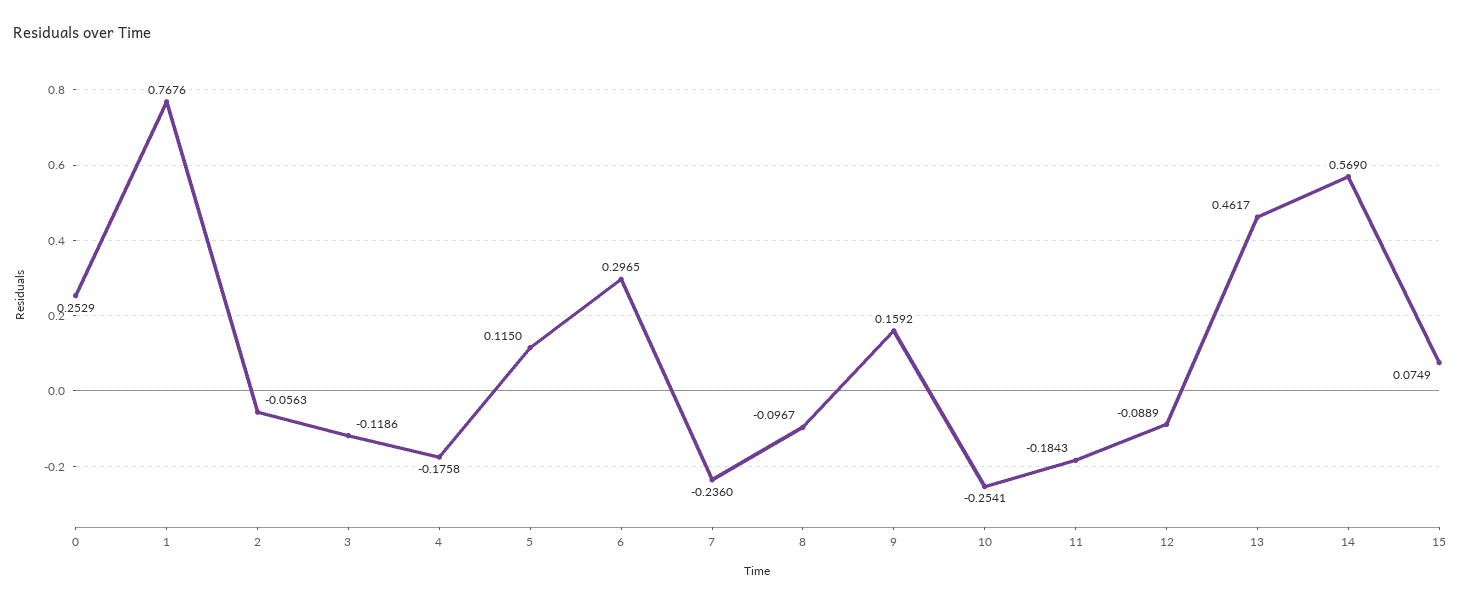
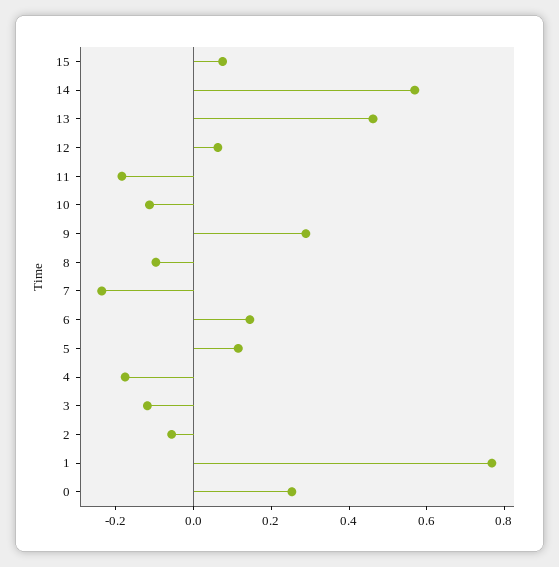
  {
    "0": 0.2529,
    "1": 0.7676,
    "2": -0.0563,
    "3": -0.1186,
    "4": -0.1758,
    "5": 0.115,
-   "6": 0.2965,
+   "6": 0.15,
    "7": -0.236,
    "8": -0.0967,
-   "9": 0.1592,
+   "9": 0.3,
-   "10": -0.2541,
+   "10": -0.1,
    "11": -0.1843,
-   "12": -0.0889,
+   "12": 0.05,
    "13": 0.4617,
    "14": 0.569,
    "15": 0.0749
  }

